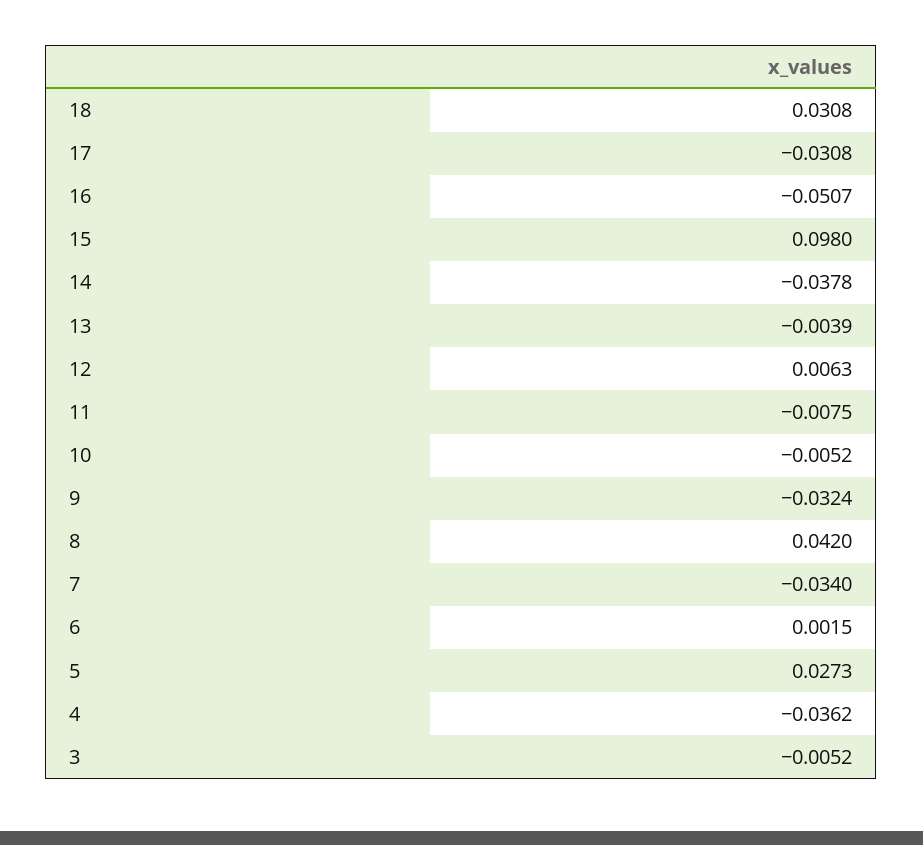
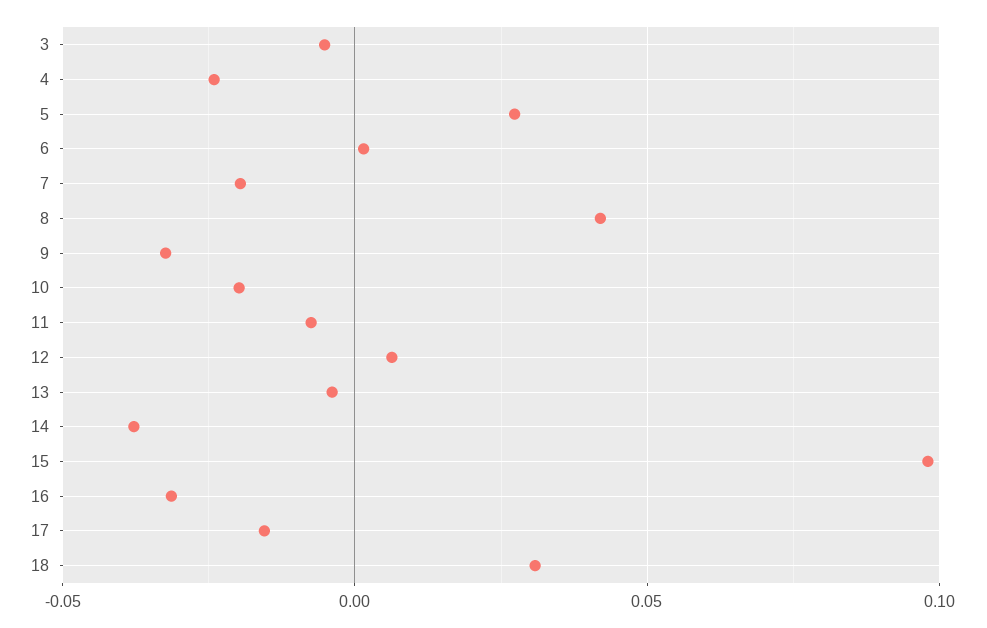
  {
    "18": 0.0308,
-   "17": -0.0308,
+   "17": -0.015,
-   "16": -0.0507,
+   "16": -0.03,
    "15": 0.098,
    "14": -0.0378,
    "13": -0.0039,
    "12": 0.0063,
    "11": -0.0075,
-   "10": -0.0052,
+   "10": -0.02,
    "9": -0.0324,
    "8": 0.042,
-   "7": -0.034,
+   "7": -0.02,
    "6": 0.0015,
    "5": 0.0273,
-   "4": -0.0362,
+   "4": -0.025,
    "3": -0.0052
  }

